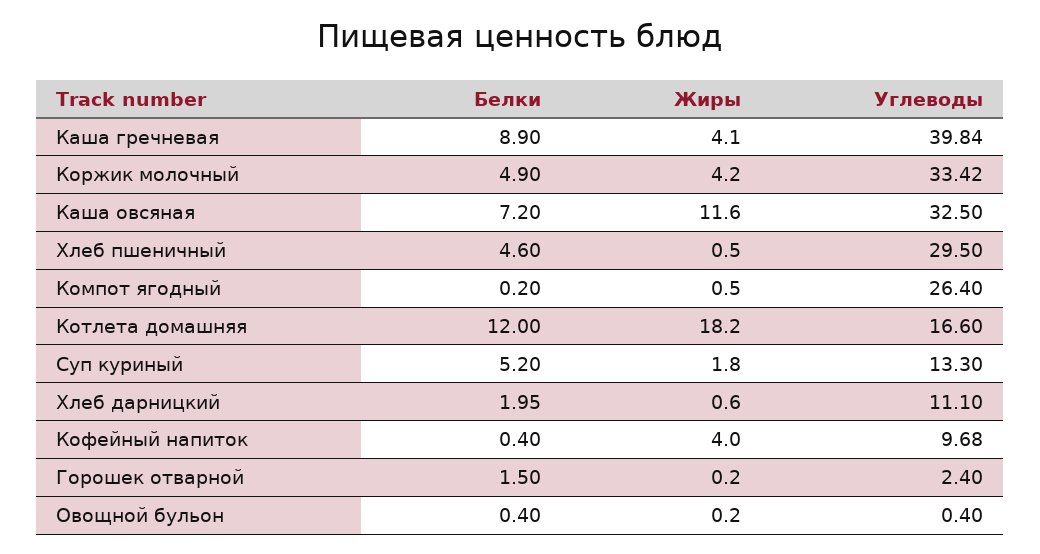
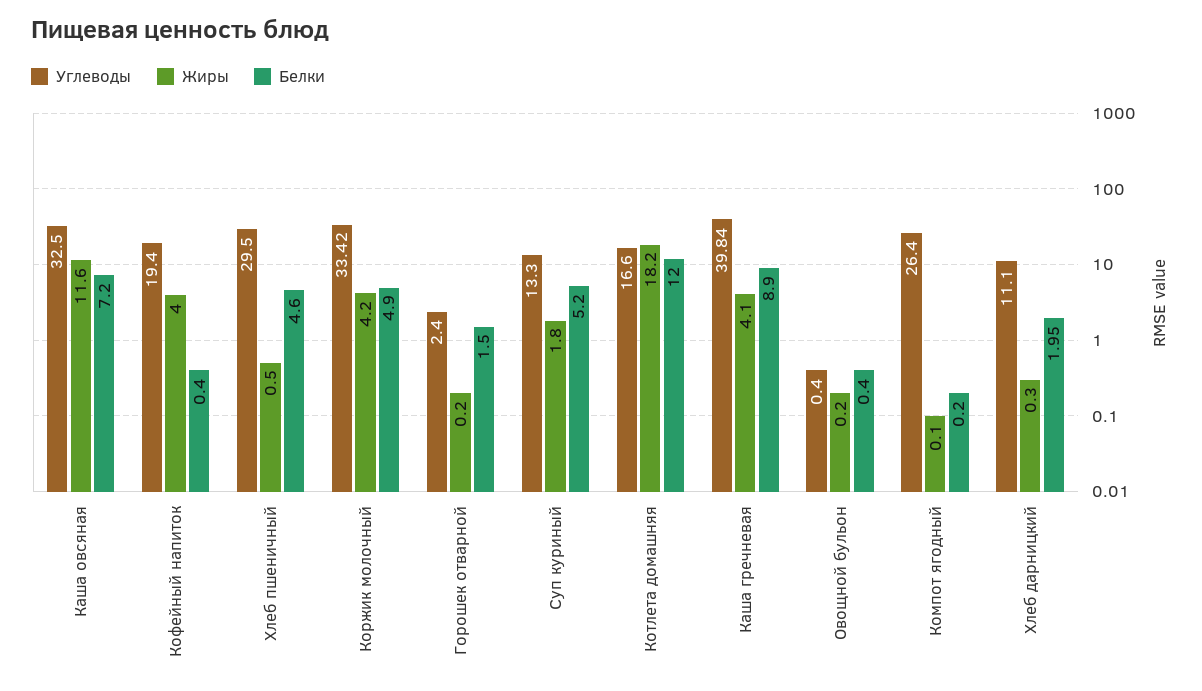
  {
    "Белки": {
      "Каша гречневая": 8.9,
      "Коржик молочный": 4.9,
      "Каша овсяная": 7.2,
      "Хлеб пшеничный": 4.6,
      "Компот ягодный": 0.2,
      "Котлета домашняя": 12,
      "Суп куриный": 5.2,
      "Хлеб дарницкий": 1.95,
      "Кофейный напиток": 0.4,
      "Горошек отварной": 1.5,
      "Овощной бульон": 0.4
    },
    "Жиры": {
      "Каша гречневая": 4.1,
      "Коржик молочный": 4.2,
      "Каша овсяная": 11.6,
      "Хлеб пшеничный": 0.5,
-     "Компот ягодный": 0.5,
+     "Компот ягодный": 0.1,
      "Котлета домашняя": 18.2,
      "Суп куриный": 1.8,
-     "Хлеб дарницкий": 0.6,
+     "Хлеб дарницкий": 0.3,
      "Кофейный напиток": 4,
      "Горошек отварной": 0.2,
      "Овощной бульон": 0.2
    },
    "Углеводы": {
      "Каша гречневая": 39.84,
      "Коржик молочный": 33.42,
      "Каша овсяная": 32.5,
      "Хлеб пшеничный": 29.5,
      "Компот ягодный": 26.4,
      "Котлета домашняя": 16.6,
      "Суп куриный": 13.3,
      "Хлеб дарницкий": 11.1,
-     "Кофейный напиток": 9.68,
+     "Кофейный напиток": 19.4,
      "Горошек отварной": 2.4,
      "Овощной бульон": 0.4
    }
  }

